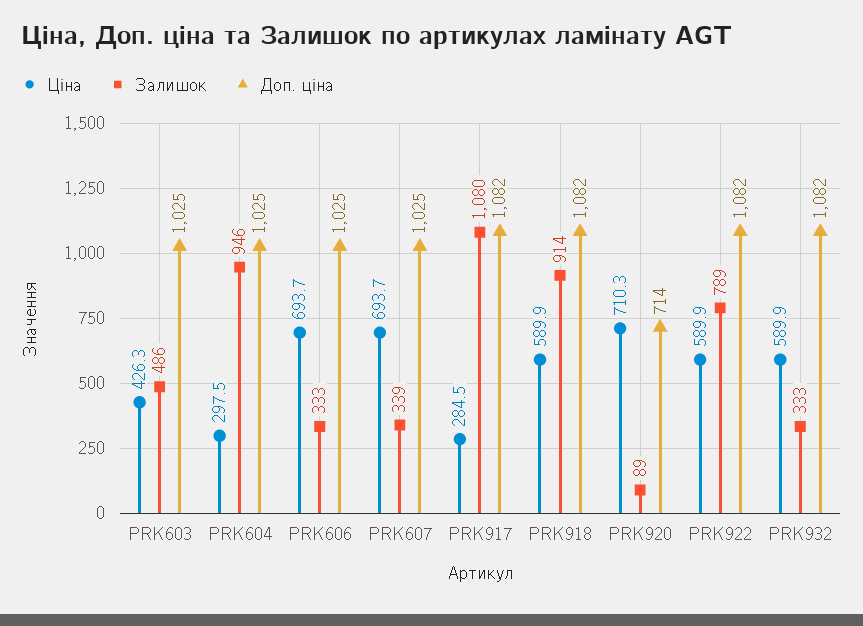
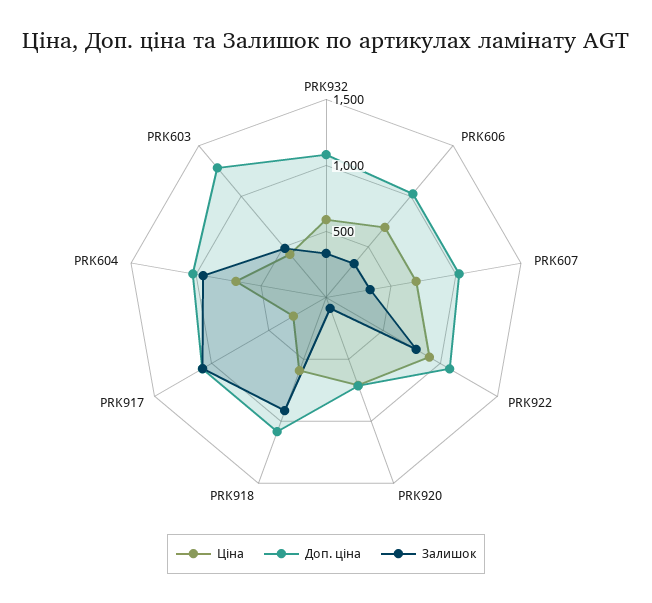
  {
    "Ціна": {
      "PRK603": 426.3,
-     "PRK604": 297.5,
+     "PRK604": 700,
      "PRK606": 693.7,
      "PRK607": 693.7,
      "PRK917": 284.5,
      "PRK918": 589.9,
      "PRK920": 710.3,
-     "PRK922": 589.9,
+     "PRK922": 900,
      "PRK932": 589.9
    },
    "Залишок": {
      "PRK603": 486,
      "PRK604": 946,
      "PRK606": 333,
      "PRK607": 339,
      "PRK917": 1080,
      "PRK918": 914,
      "PRK920": 89,
      "PRK922": 789,
      "PRK932": 333
    },
    "Доп. ціна": {
-     "PRK603": 1025,
+     "PRK603": 1300,
      "PRK604": 1025,
      "PRK606": 1025,
      "PRK607": 1025,
      "PRK917": 1082,
      "PRK918": 1082,
      "PRK920": 714,
      "PRK922": 1082,
      "PRK932": 1082
    }
  }

